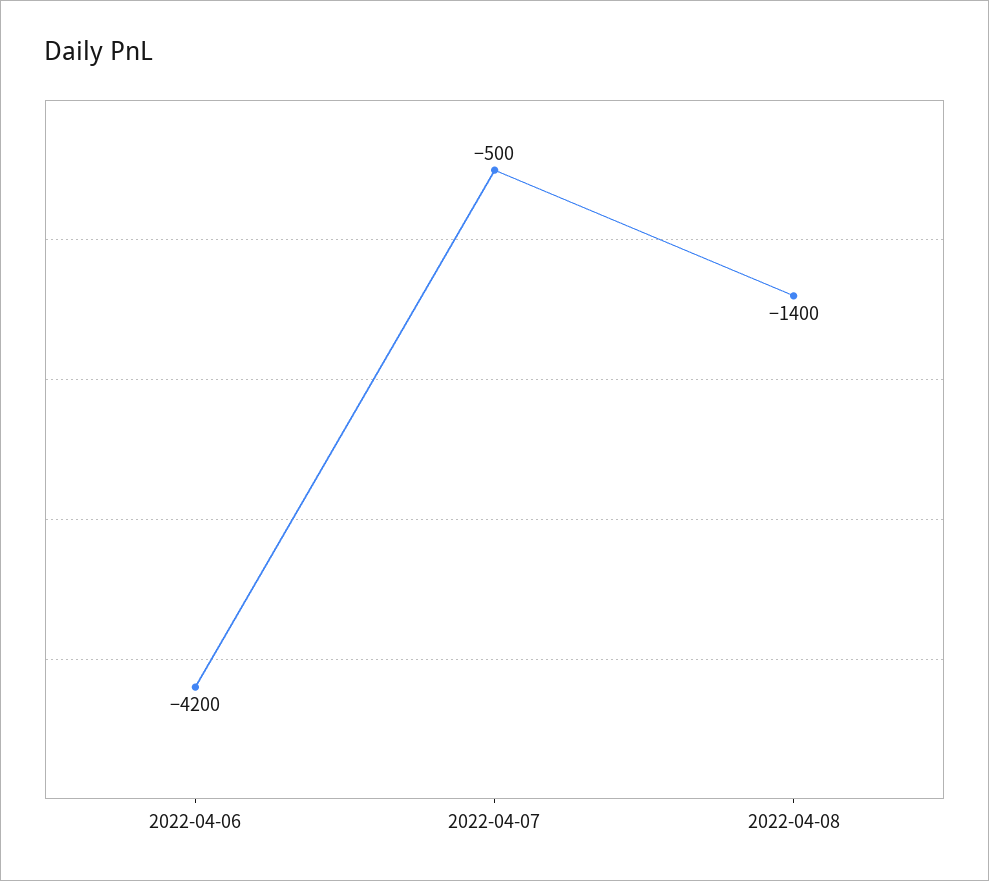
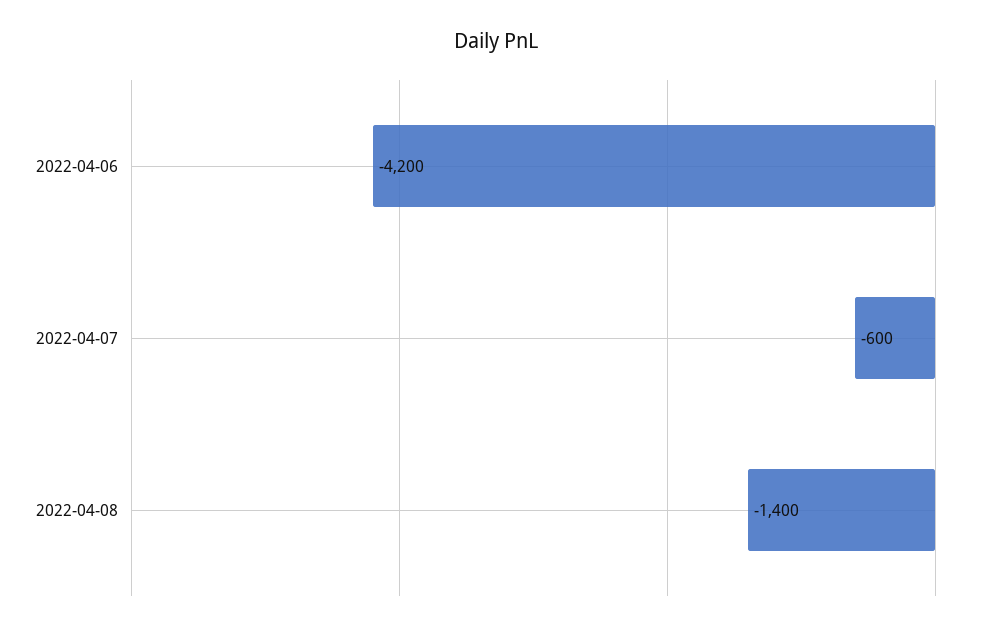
  {
    "2022-04-06": -4200,
-   "2022-04-07": -500,
+   "2022-04-07": -600,
    "2022-04-08": -1400
  }

